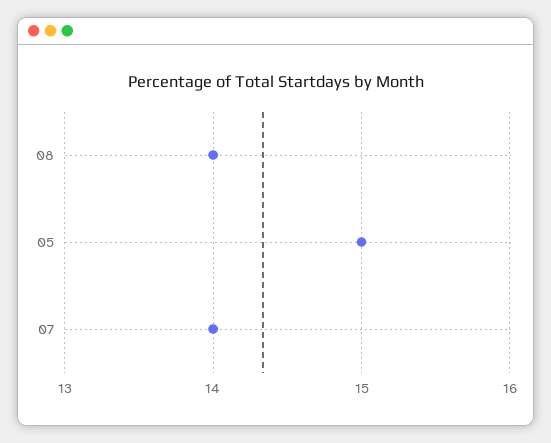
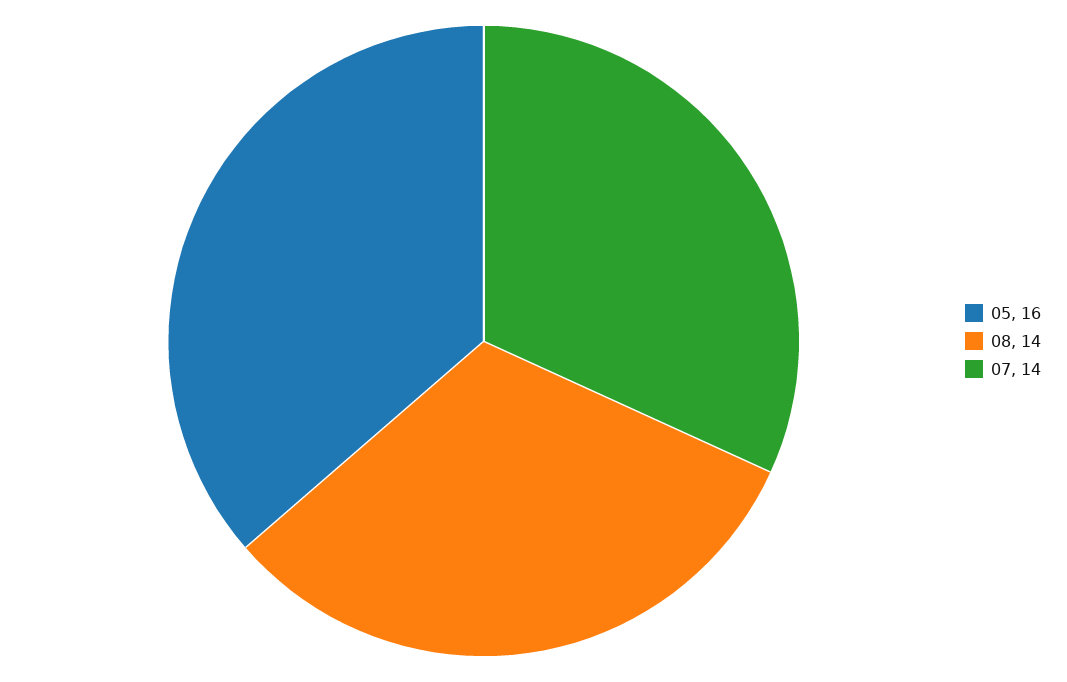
  {
    "08": 14,
-   "05": 15,
+   "05": 16,
    "07": 14
  }

